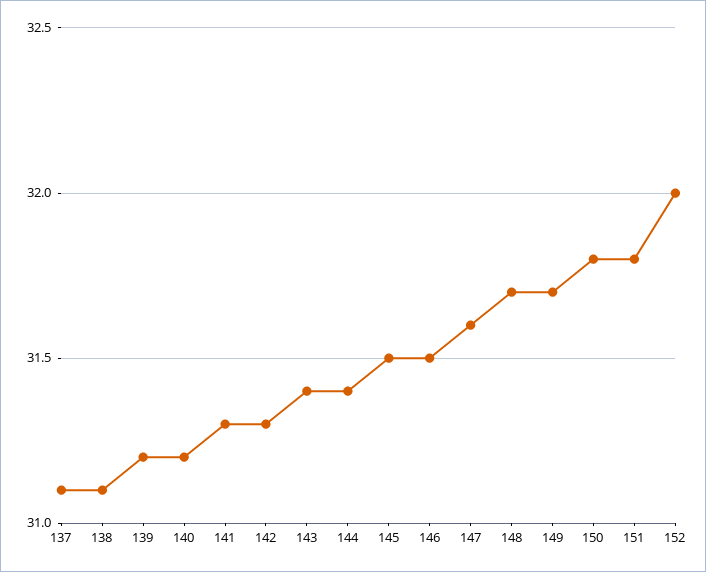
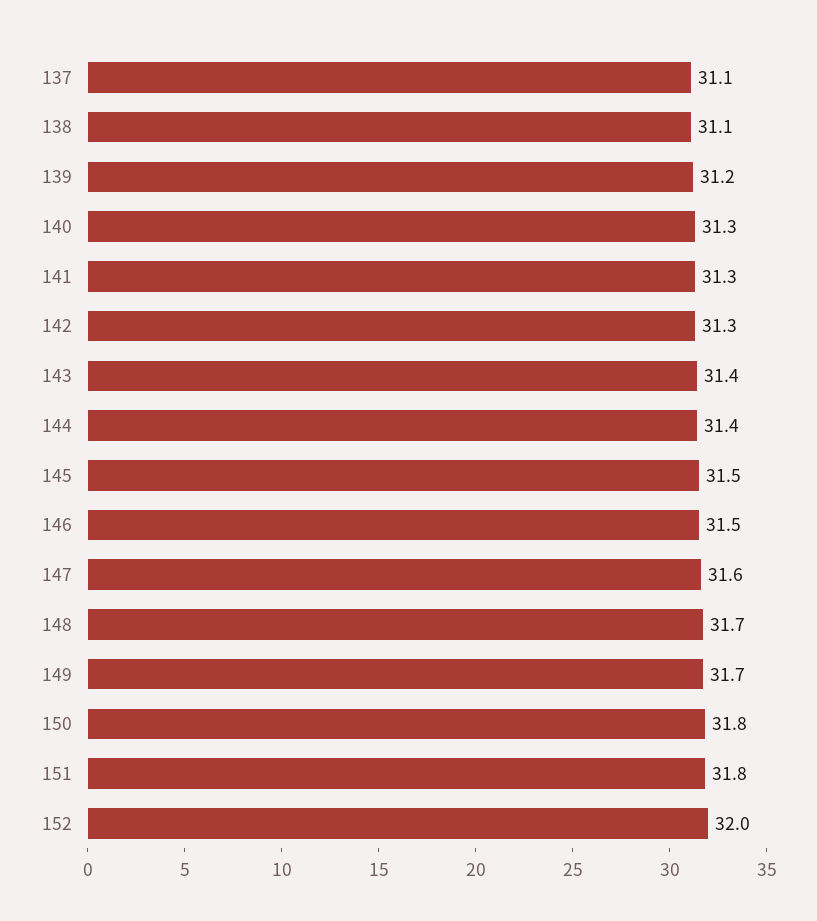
  {
    "137": 31.1,
    "138": 31.1,
    "139": 31.2,
-   "140": 31.2,
+   "140": 31.3,
    "141": 31.3,
    "142": 31.3,
    "143": 31.4,
    "144": 31.4,
    "145": 31.5,
    "146": 31.5,
    "147": 31.6,
    "148": 31.7,
    "149": 31.7,
    "150": 31.8,
    "151": 31.8,
    "152": 32
  }

